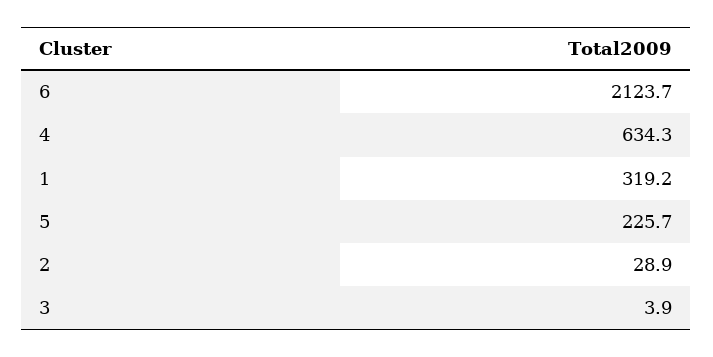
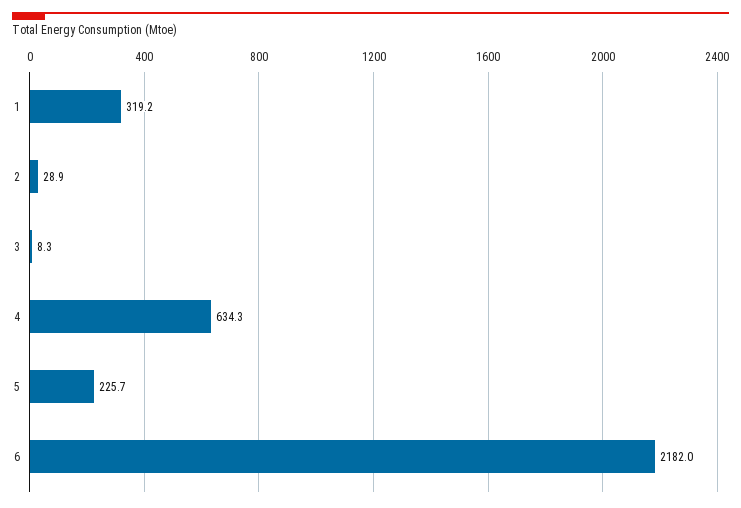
  {
-   "6": 2123.7,
+   "6": 2182,
    "4": 634.3,
    "1": 319.2,
    "5": 225.7,
    "2": 28.9,
-   "3": 3.9
+   "3": 8.3
  }

